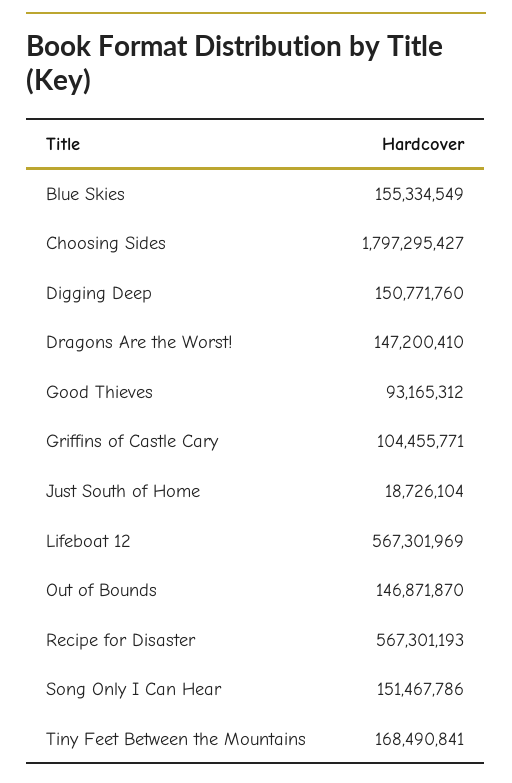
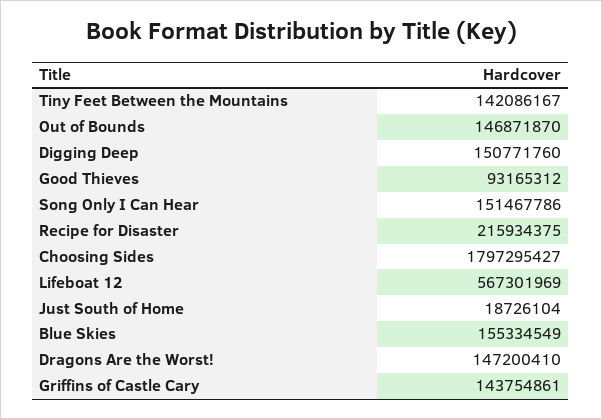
  {
    "Blue Skies": 155334549,
    "Choosing Sides": 1797295427,
    "Digging Deep": 150771760,
    "Dragons Are the Worst!": 147200410,
    "Good Thieves": 93165312,
-   "Griffins of Castle Cary": 104455771,
+   "Griffins of Castle Cary": 143754861,
    "Just South of Home": 18726104,
    "Lifeboat 12": 567301969,
    "Out of Bounds": 146871870,
-   "Recipe for Disaster": 567301193,
+   "Recipe for Disaster": 215934375,
    "Song Only I Can Hear": 151467786,
-   "Tiny Feet Between the Mountains": 168490841
+   "Tiny Feet Between the Mountains": 142086167
  }

